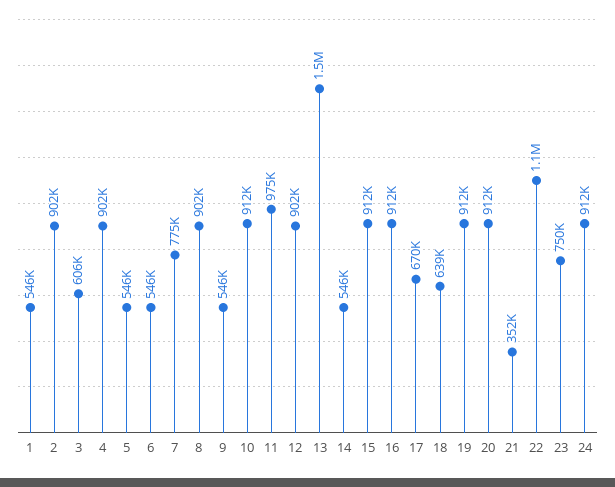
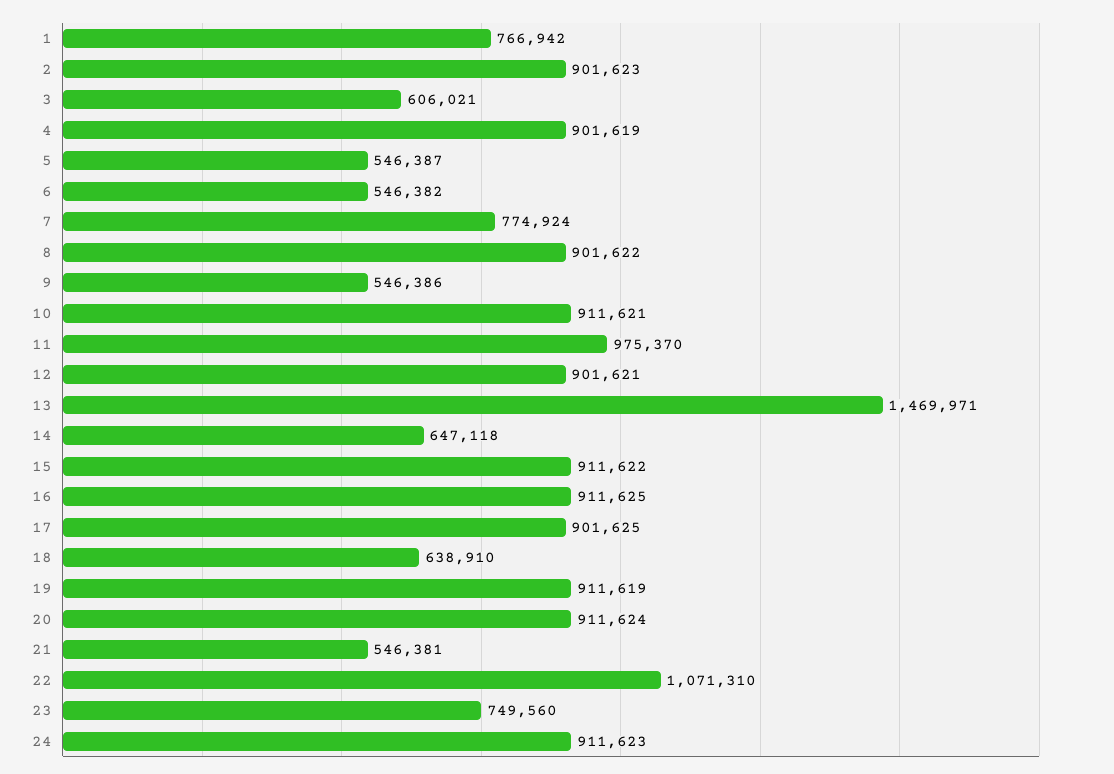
  {
-   "1": 546000,
+   "1": 766942,
    "2": 901623,
    "3": 606021,
    "4": 901619,
    "5": 546387,
    "6": 546382,
    "7": 774924,
    "8": 901622,
    "9": 546386,
    "10": 911621,
    "11": 975370,
    "12": 901621,
    "13": 1469971,
-   "14": 546000,
+   "14": 647118,
    "15": 911622,
    "16": 911625,
-   "17": 670000,
+   "17": 901625,
    "18": 638910,
    "19": 911619,
    "20": 911624,
-   "21": 352000,
+   "21": 546381,
    "22": 1071310,
    "23": 749560,
    "24": 911623
  }

